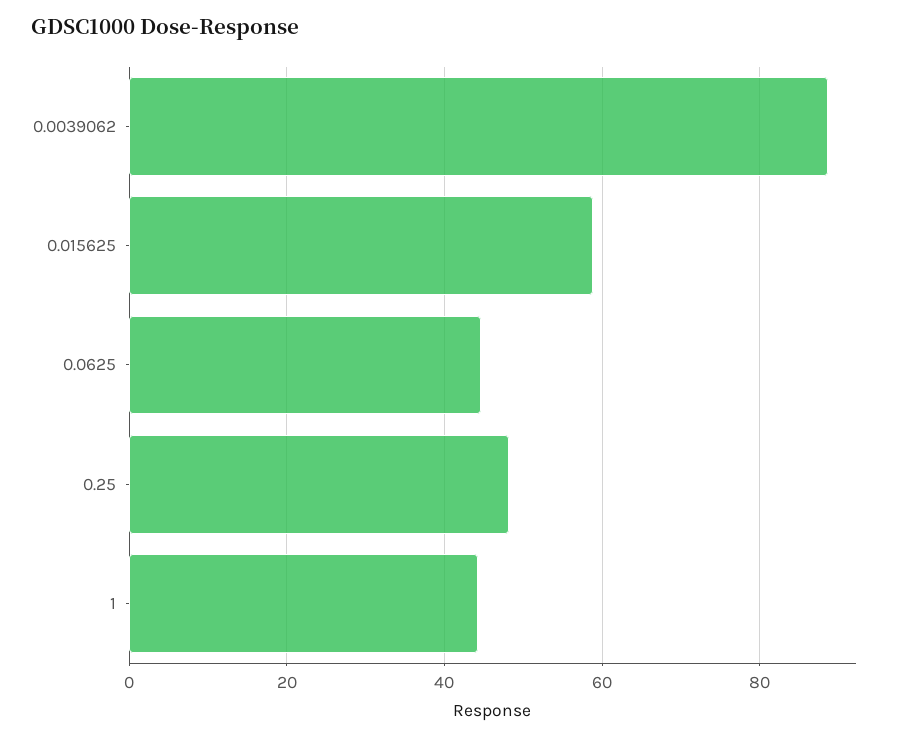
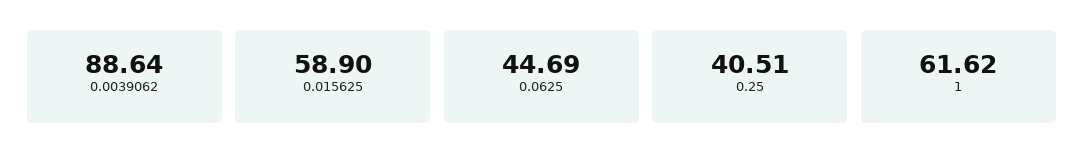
  {
    "0.0039062": 88.64,
    "0.015625": 58.9,
    "0.0625": 44.69,
-   "0.25": 48,
+   "0.25": 40.51,
-   "1": 44
+   "1": 61.62
  }

